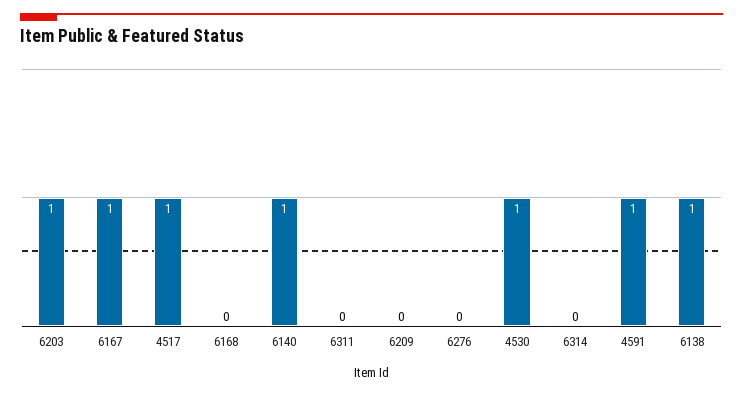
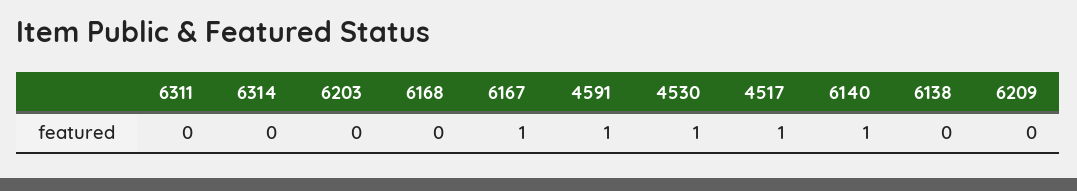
  {
-   "6203": 1,
+   "6203": 0,
    "6167": 1,
    "4517": 1,
    "6168": 0,
    "6140": 1,
    "6311": 0,
    "6209": 0,
-   "6276": 0,
    "4530": 1,
    "6314": 0,
    "4591": 1,
-   "6138": 1
+   "6138": 0
  }

